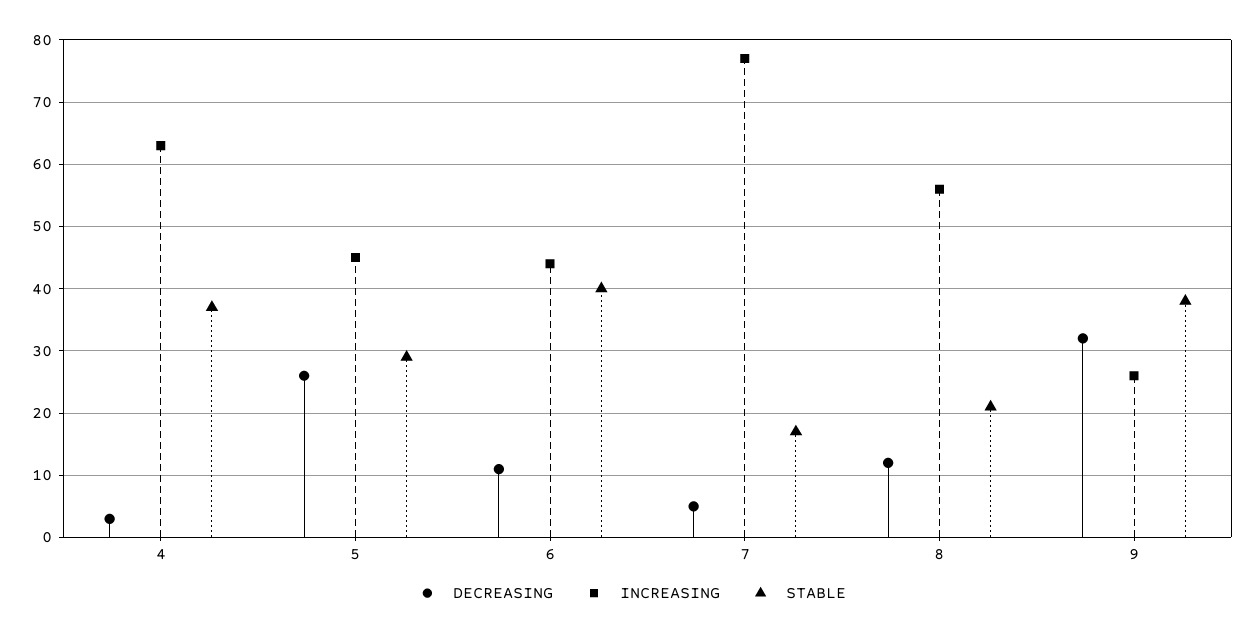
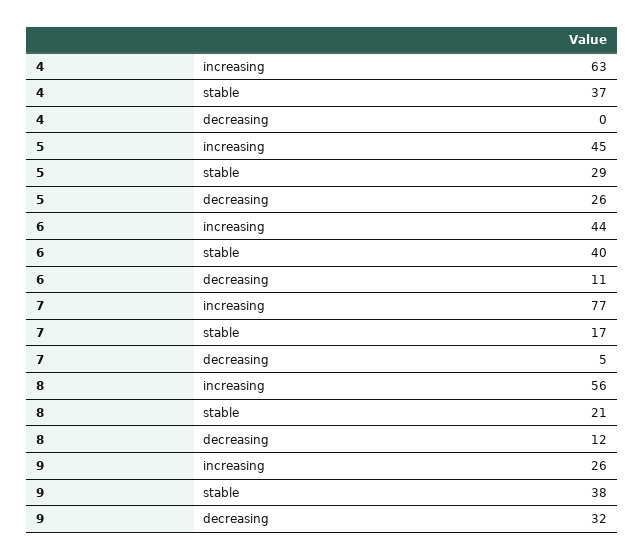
  {
    "DECREASING": {
-     "4": 3,
+     "4": 0,
      "5": 26,
      "6": 11,
      "7": 5,
      "8": 12,
      "9": 32
    },
    "INCREASING": {
      "4": 63,
      "5": 45,
      "6": 44,
      "7": 77,
      "8": 56,
      "9": 26
    },
    "STABLE": {
      "4": 37,
      "5": 29,
      "6": 40,
      "7": 17,
      "8": 21,
      "9": 38
    }
  }

